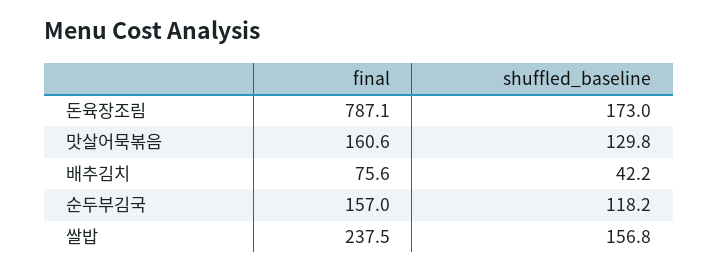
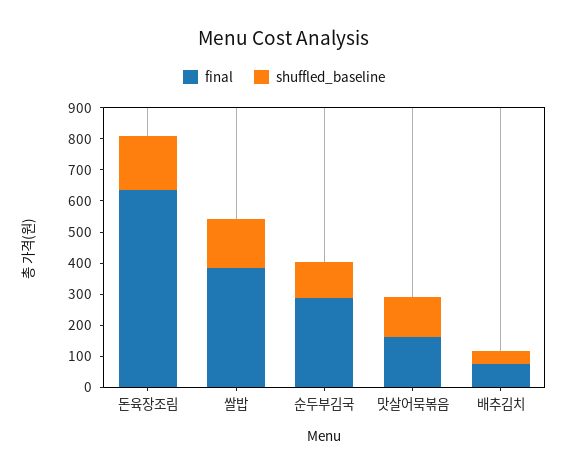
  {
    "final": {
-     "돈육장조림": 787.1,
+     "돈육장조림": 650,
      "맛살어묵볶음": 160.6,
      "배추김치": 75.6,
-     "순두부김국": 157,
+     "순두부김국": 300,
-     "쌀밥": 237.5
+     "쌀밥": 400
    },
    "shuffled_baseline": {
      "돈육장조림": 173,
      "맛살어묵볶음": 129.8,
      "배추김치": 42.2,
      "순두부김국": 118.2,
      "쌀밥": 156.8
    }
  }

